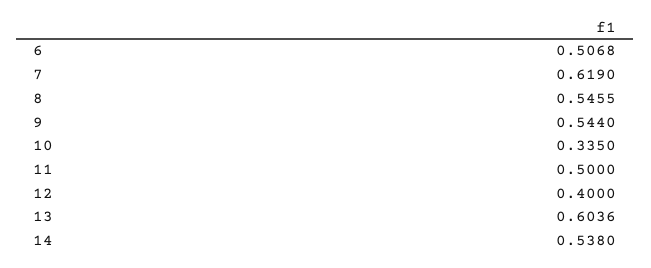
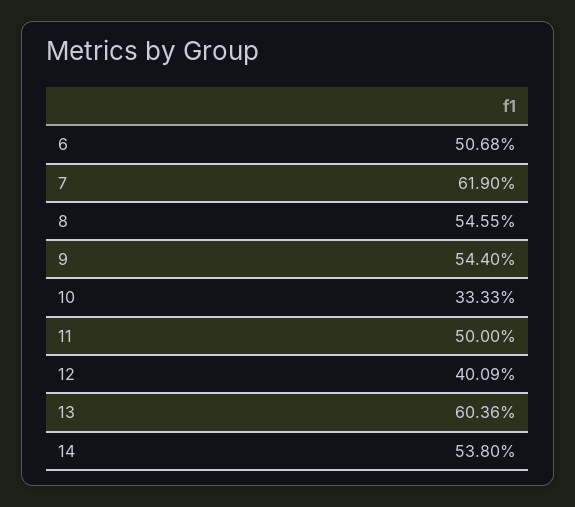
  {
    "6": 0.5068,
    "7": 0.619,
    "8": 0.5455,
    "9": 0.544,
-   "10": 0.335,
+   "10": 0.3333,
    "11": 0.5,
-   "12": 0.4,
+   "12": 0.4009,
    "13": 0.6036,
    "14": 0.538
  }

